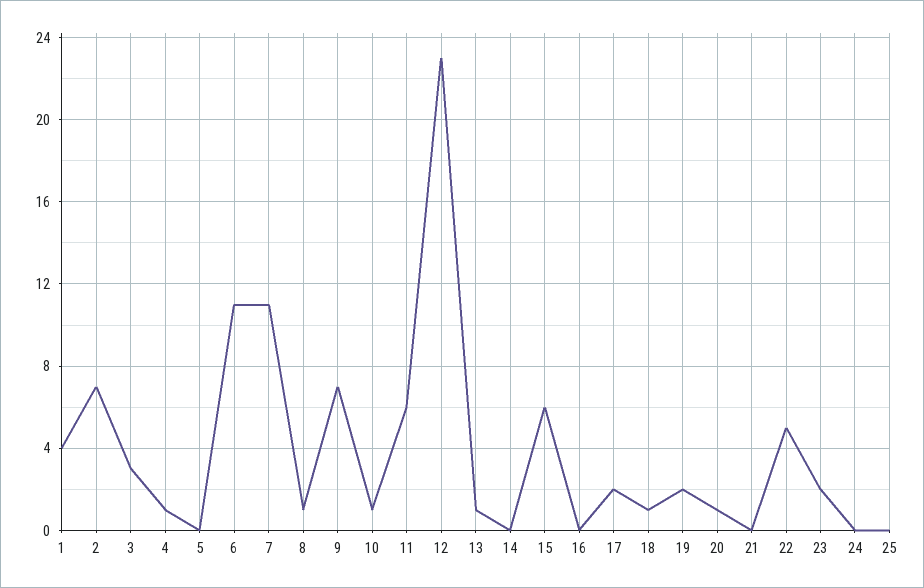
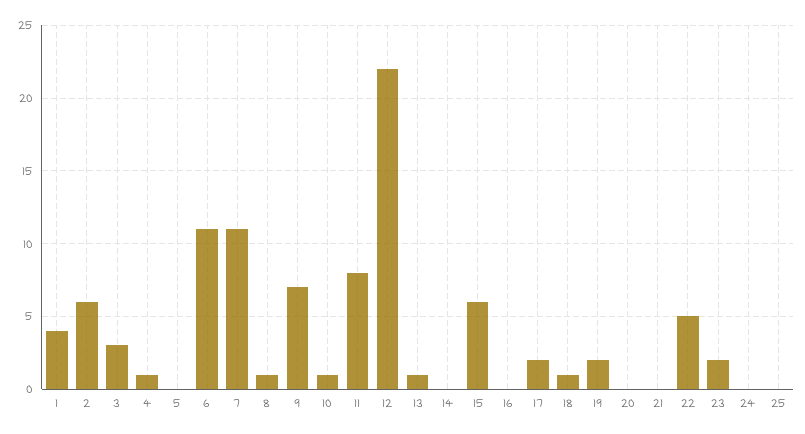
  {
    "1": 4,
-   "2": 7,
+   "2": 6,
    "3": 3,
    "4": 1,
    "5": 0,
    "6": 11,
    "7": 11,
    "8": 1,
    "9": 7,
    "10": 1,
-   "11": 6,
+   "11": 8,
-   "12": 23,
+   "12": 22,
    "13": 1,
    "14": 0,
    "15": 6,
    "16": 0,
    "17": 2,
    "18": 1,
    "19": 2,
-   "20": 1,
+   "20": 0,
    "21": 0,
    "22": 5,
    "23": 2,
    "24": 0,
    "25": 0
  }

